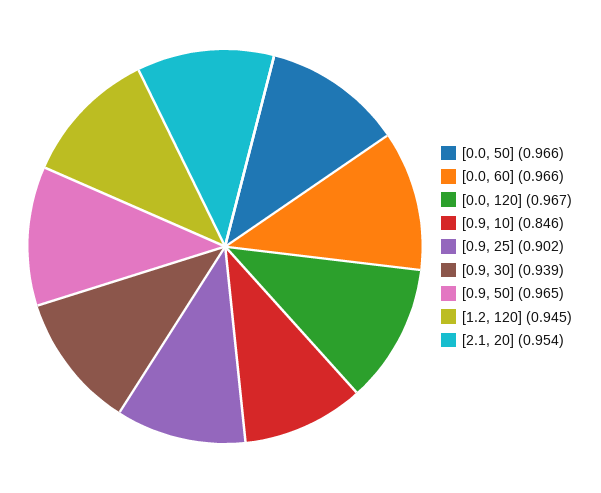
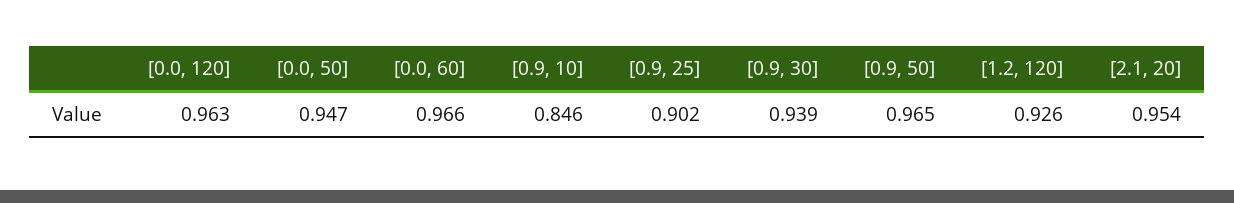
  {
-   "[0.0, 50]": 0.966,
+   "[0.0, 50]": 0.947,
    "[0.0, 60]": 0.966,
-   "[0.0, 120]": 0.967,
+   "[0.0, 120]": 0.963,
    "[0.9, 10]": 0.846,
    "[0.9, 25]": 0.902,
    "[0.9, 30]": 0.939,
    "[0.9, 50]": 0.965,
-   "[1.2, 120]": 0.945,
+   "[1.2, 120]": 0.926,
    "[2.1, 20]": 0.954
  }

